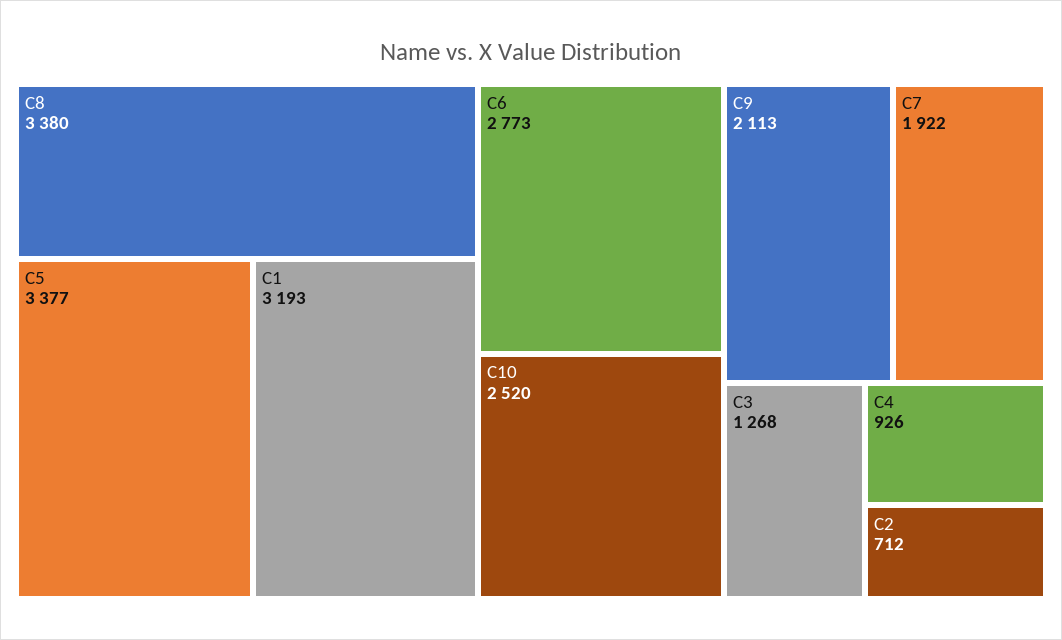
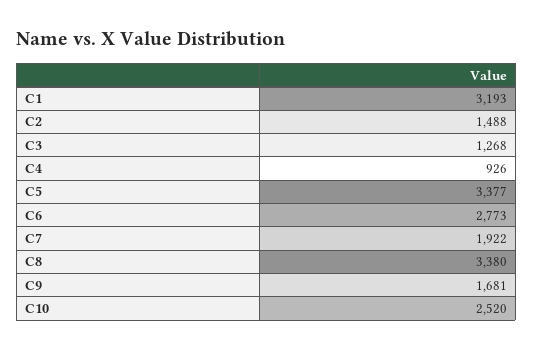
  {
    "C8": 3380,
    "C5": 3377,
    "C1": 3193,
    "C6": 2773,
    "C10": 2520,
-   "C9": 2113,
+   "C9": 1681,
    "C7": 1922,
    "C3": 1268,
    "C4": 926,
-   "C2": 712
+   "C2": 1488
  }

